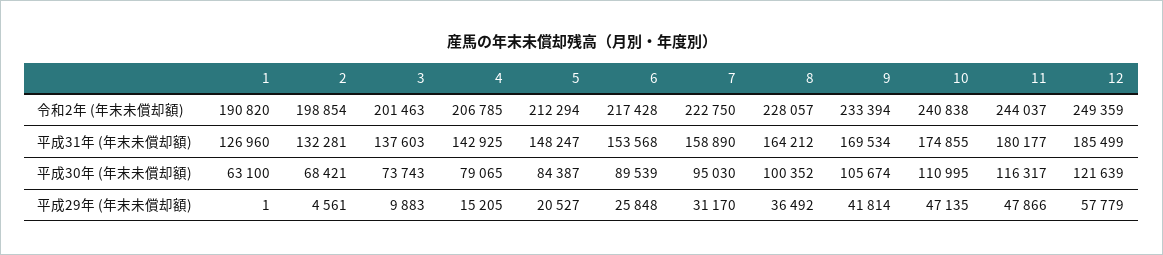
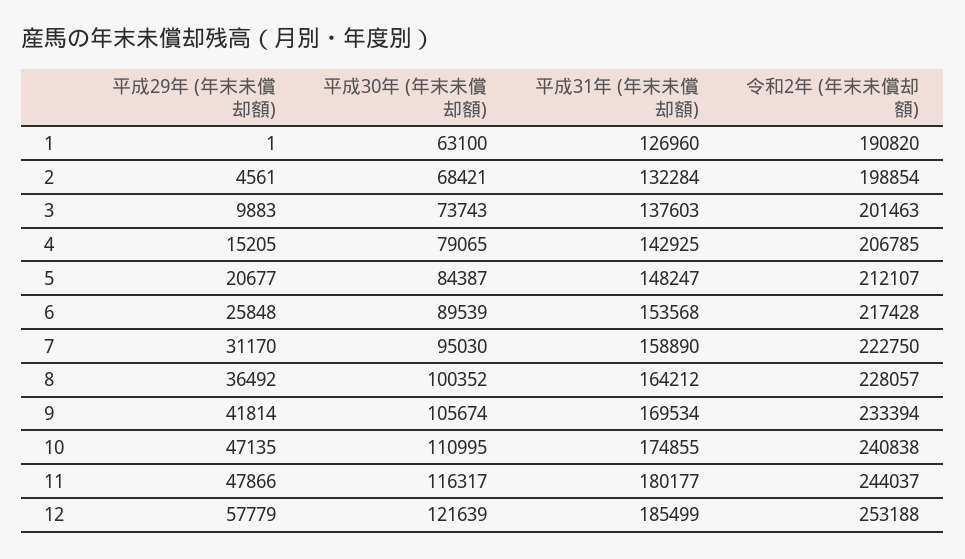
  {
    "1": {
      "令和2年 (年末未償却額)": 190820,
      "平成31年 (年末未償却額)": 126960,
      "平成30年 (年末未償却額)": 63100,
      "平成29年 (年末未償却額)": 1
    },
    "2": {
      "令和2年 (年末未償却額)": 198854,
-     "平成31年 (年末未償却額)": 132281,
+     "平成31年 (年末未償却額)": 132284,
      "平成30年 (年末未償却額)": 68421,
      "平成29年 (年末未償却額)": 4561
    },
    "3": {
      "令和2年 (年末未償却額)": 201463,
      "平成31年 (年末未償却額)": 137603,
      "平成30年 (年末未償却額)": 73743,
      "平成29年 (年末未償却額)": 9883
    },
    "4": {
      "令和2年 (年末未償却額)": 206785,
      "平成31年 (年末未償却額)": 142925,
      "平成30年 (年末未償却額)": 79065,
      "平成29年 (年末未償却額)": 15205
    },
    "5": {
-     "令和2年 (年末未償却額)": 212294,
+     "令和2年 (年末未償却額)": 212107,
      "平成31年 (年末未償却額)": 148247,
      "平成30年 (年末未償却額)": 84387,
-     "平成29年 (年末未償却額)": 20527
+     "平成29年 (年末未償却額)": 20677
    },
    "6": {
      "令和2年 (年末未償却額)": 217428,
      "平成31年 (年末未償却額)": 153568,
      "平成30年 (年末未償却額)": 89539,
      "平成29年 (年末未償却額)": 25848
    },
    "7": {
      "令和2年 (年末未償却額)": 222750,
      "平成31年 (年末未償却額)": 158890,
      "平成30年 (年末未償却額)": 95030,
      "平成29年 (年末未償却額)": 31170
    },
    "8": {
      "令和2年 (年末未償却額)": 228057,
      "平成31年 (年末未償却額)": 164212,
      "平成30年 (年末未償却額)": 100352,
      "平成29年 (年末未償却額)": 36492
    },
    "9": {
      "令和2年 (年末未償却額)": 233394,
      "平成31年 (年末未償却額)": 169534,
      "平成30年 (年末未償却額)": 105674,
      "平成29年 (年末未償却額)": 41814
    },
    "10": {
      "令和2年 (年末未償却額)": 240838,
      "平成31年 (年末未償却額)": 174855,
      "平成30年 (年末未償却額)": 110995,
      "平成29年 (年末未償却額)": 47135
    },
    "11": {
      "令和2年 (年末未償却額)": 244037,
      "平成31年 (年末未償却額)": 180177,
      "平成30年 (年末未償却額)": 116317,
      "平成29年 (年末未償却額)": 47866
    },
    "12": {
-     "令和2年 (年末未償却額)": 249359,
+     "令和2年 (年末未償却額)": 253188,
      "平成31年 (年末未償却額)": 185499,
      "平成30年 (年末未償却額)": 121639,
      "平成29年 (年末未償却額)": 57779
    }
  }

